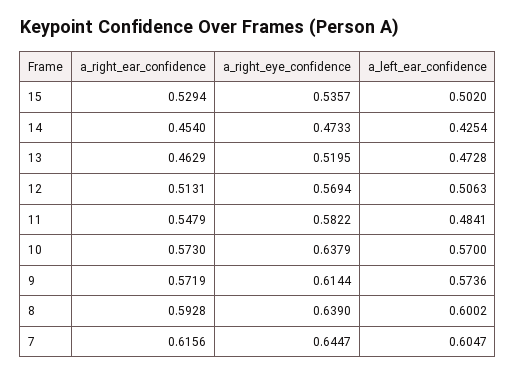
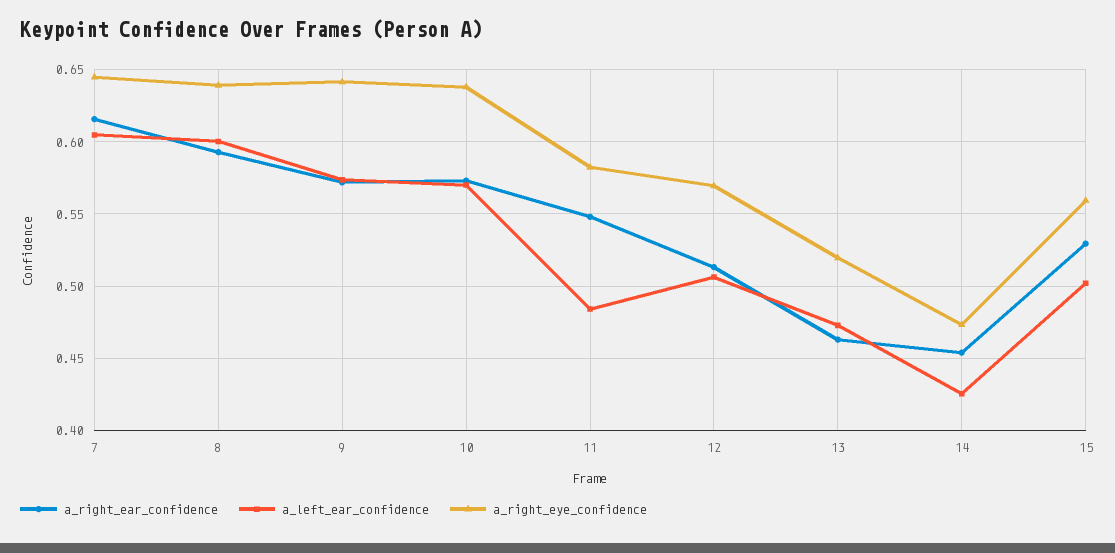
  {
    "a_right_ear_confidence": {
      "15": 0.5294,
      "14": 0.454,
      "13": 0.4629,
      "12": 0.5131,
      "11": 0.5479,
      "10": 0.573,
      "9": 0.5719,
      "8": 0.5928,
      "7": 0.6156
    },
    "a_right_eye_confidence": {
-     "15": 0.5357,
+     "15": 0.56,
      "14": 0.4733,
      "13": 0.5195,
      "12": 0.5694,
      "11": 0.5822,
      "10": 0.6379,
-     "9": 0.6144,
+     "9": 0.64,
      "8": 0.639,
      "7": 0.6447
    },
    "a_left_ear_confidence": {
      "15": 0.502,
      "14": 0.4254,
      "13": 0.4728,
      "12": 0.5063,
      "11": 0.4841,
      "10": 0.57,
      "9": 0.5736,
      "8": 0.6002,
      "7": 0.6047
    }
  }

